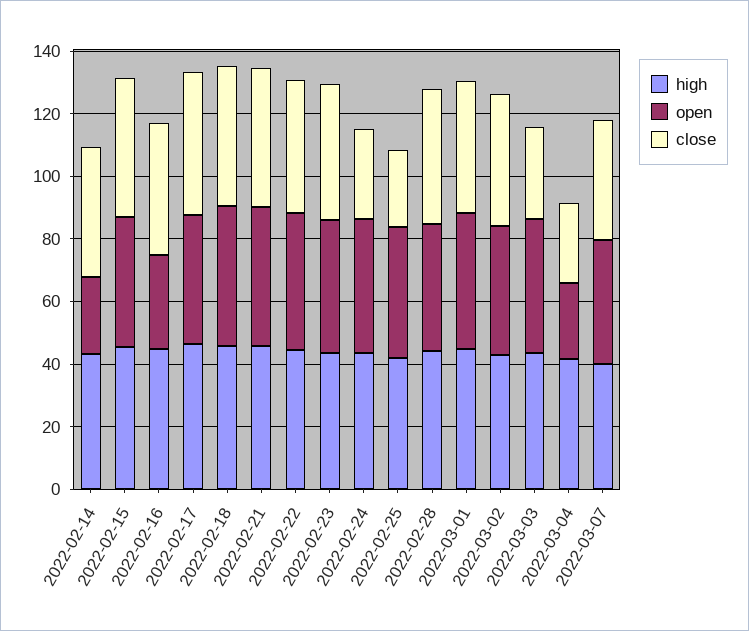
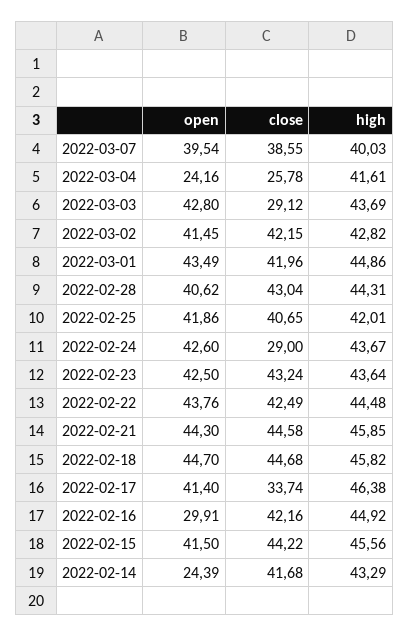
  {
    "high": {
      "2022-02-14": 43.29,
      "2022-02-15": 45.56,
      "2022-02-16": 44.92,
      "2022-02-17": 46.38,
      "2022-02-18": 45.82,
      "2022-02-21": 45.85,
      "2022-02-22": 44.48,
      "2022-02-23": 43.64,
      "2022-02-24": 43.67,
      "2022-02-25": 42.01,
      "2022-02-28": 44.31,
      "2022-03-01": 44.86,
      "2022-03-02": 42.82,
      "2022-03-03": 43.69,
      "2022-03-04": 41.61,
      "2022-03-07": 40.03
    },
    "open": {
      "2022-02-14": 24.39,
      "2022-02-15": 41.5,
      "2022-02-16": 29.91,
      "2022-02-17": 41.4,
      "2022-02-18": 44.7,
      "2022-02-21": 44.3,
      "2022-02-22": 43.76,
      "2022-02-23": 42.5,
      "2022-02-24": 42.6,
      "2022-02-25": 41.86,
      "2022-02-28": 40.62,
      "2022-03-01": 43.49,
      "2022-03-02": 41.45,
      "2022-03-03": 42.8,
      "2022-03-04": 24.16,
      "2022-03-07": 39.54
    },
    "close": {
      "2022-02-14": 41.68,
      "2022-02-15": 44.22,
      "2022-02-16": 42.16,
-     "2022-02-17": 45,
+     "2022-02-17": 33.74,
      "2022-02-18": 44.68,
      "2022-02-21": 44.58,
      "2022-02-22": 42.49,
      "2022-02-23": 43.24,
      "2022-02-24": 29,
-     "2022-02-25": 25,
+     "2022-02-25": 40.65,
      "2022-02-28": 43.04,
      "2022-03-01": 41.96,
      "2022-03-02": 42.15,
      "2022-03-03": 29.12,
      "2022-03-04": 25.78,
      "2022-03-07": 38.55
    }
  }

